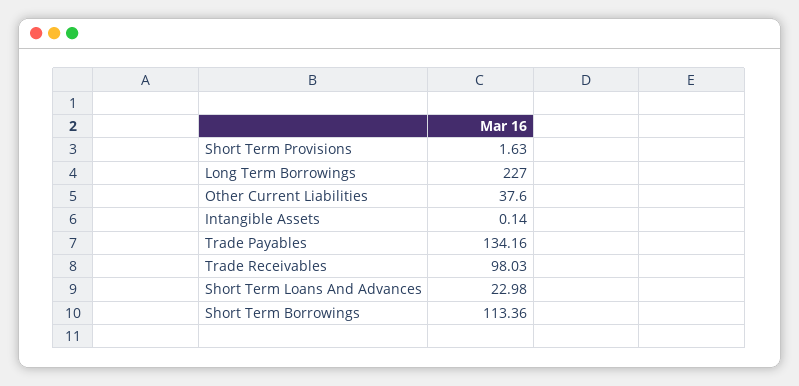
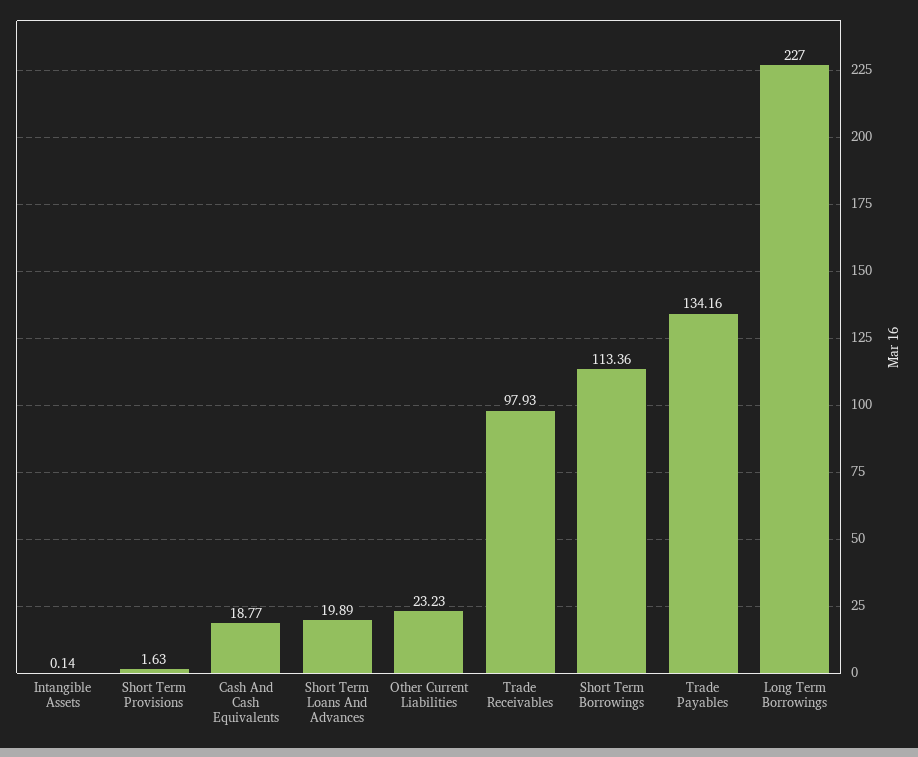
  {
    "Short Term Provisions": 1.63,
    "Long Term Borrowings": 227,
-   "Other Current Liabilities": 37.6,
+   "Other Current Liabilities": 23.23,
    "Intangible Assets": 0.14,
    "Trade Payables": 134.16,
-   "Trade Receivables": 98.03,
+   "Trade Receivables": 97.93,
-   "Short Term Loans And Advances": 22.98,
+   "Short Term Loans And Advances": 19.89,
-   "Short Term Borrowings": 113.36
+   "Short Term Borrowings": 113.36,
+   "Cash And Cash Equivalents": 18.77
  }

